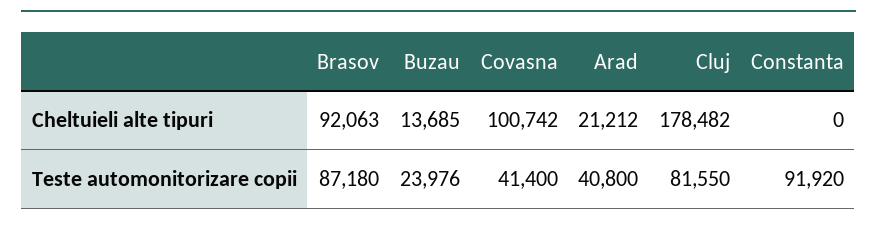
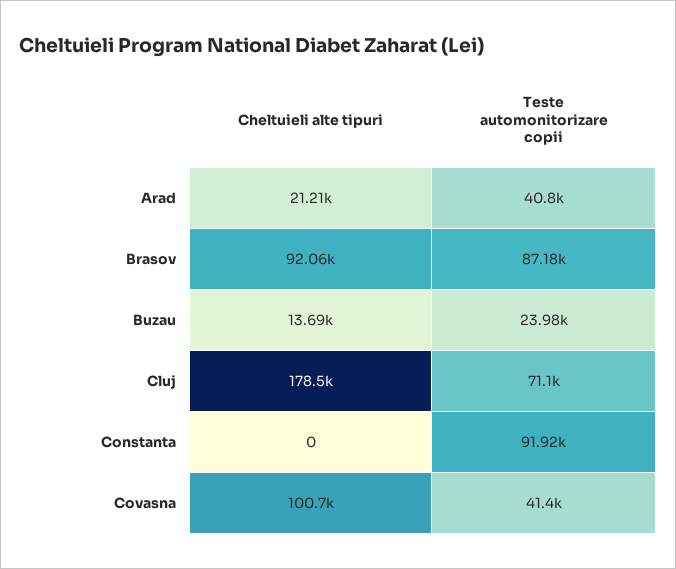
  {
    "Brasov": {
      "Cheltuieli alte tipuri": 92063,
      "Teste automonitorizare copii": 87180
    },
    "Buzau": {
      "Cheltuieli alte tipuri": 13685,
      "Teste automonitorizare copii": 23976
    },
    "Covasna": {
      "Cheltuieli alte tipuri": 100742,
      "Teste automonitorizare copii": 41400
    },
    "Arad": {
      "Cheltuieli alte tipuri": 21212,
      "Teste automonitorizare copii": 40800
    },
    "Cluj": {
      "Cheltuieli alte tipuri": 178482,
-     "Teste automonitorizare copii": 81550
+     "Teste automonitorizare copii": 71100
    },
    "Constanta": {
      "Cheltuieli alte tipuri": 0,
      "Teste automonitorizare copii": 91920
    }
  }

